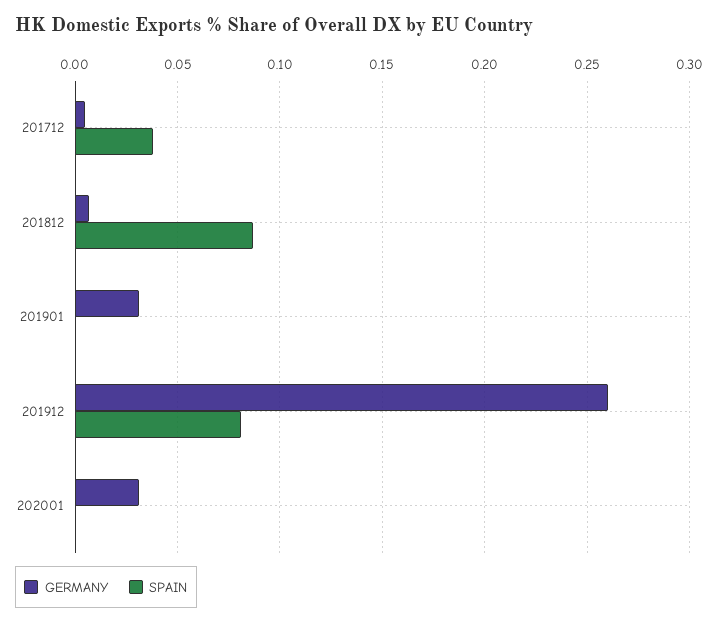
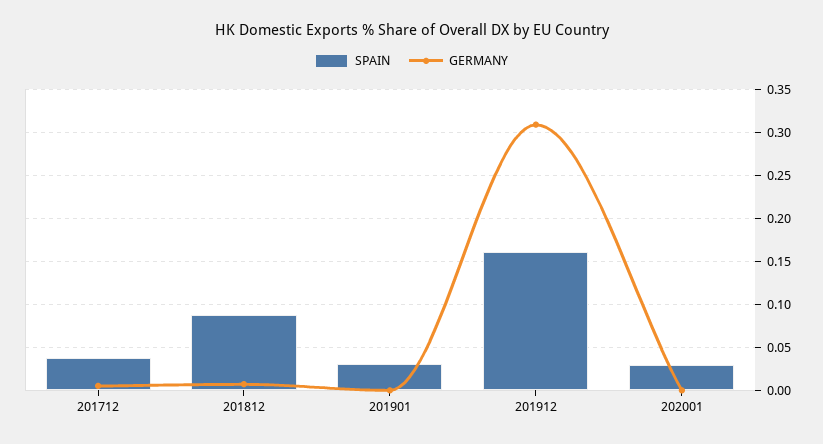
  {
    "GERMANY": {
      "201712": 0.005,
      "201812": 0.005,
-     "201901": 0.03,
+     "201901": 0,
-     "201912": 0.26,
+     "201912": 0.31,
-     "202001": 0.03
+     "202001": 0
    },
    "SPAIN": {
      "201712": 0.04,
      "201812": 0.085,
-     "201901": 0,
+     "201901": 0.03,
-     "201912": 0.08,
+     "201912": 0.16,
-     "202001": 0
+     "202001": 0.03
    }
  }

